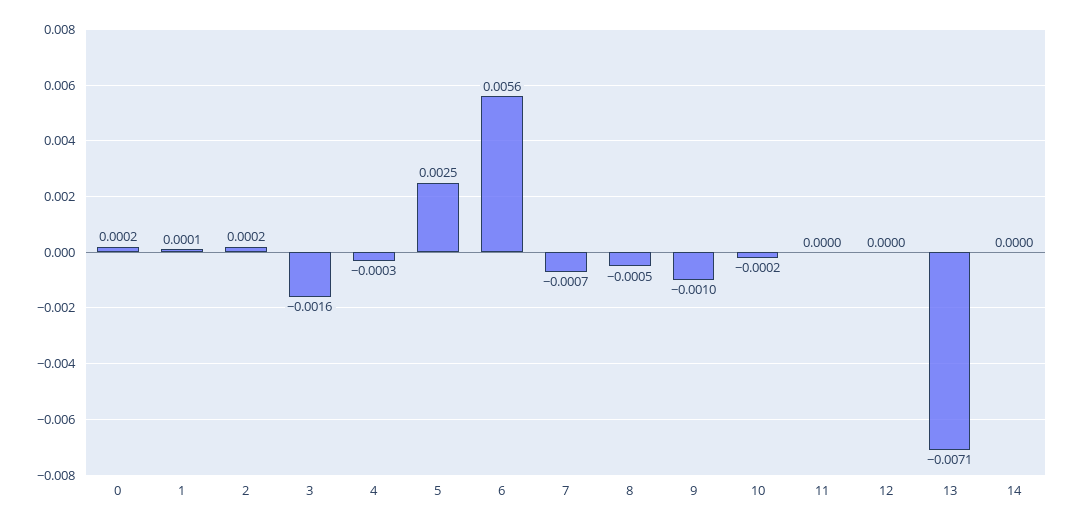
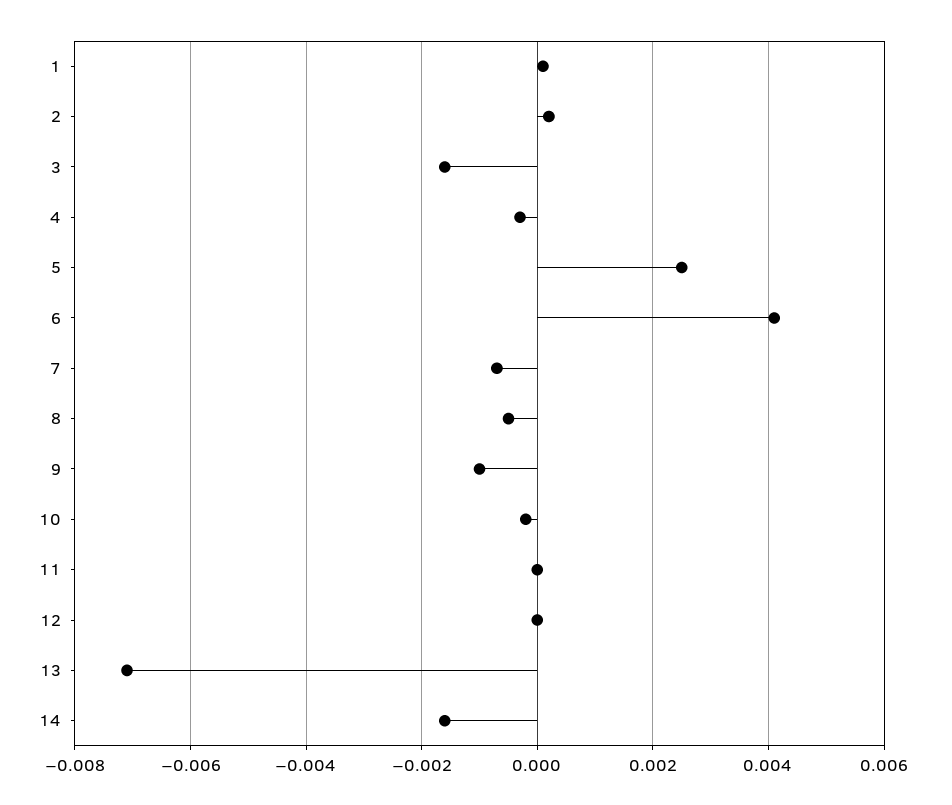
  {
-   "0": 0.0002,
    "1": 0.0001,
    "2": 0.0002,
    "3": -0.0016,
    "4": -0.0003,
    "5": 0.0025,
-   "6": 0.0056,
+   "6": 0.004,
    "7": -0.0007,
    "8": -0.0005,
    "9": -0.001,
    "10": -0.0002,
    "11": 0,
    "12": 0,
    "13": -0.0071,
-   "14": 0
+   "14": -0.0015
  }

